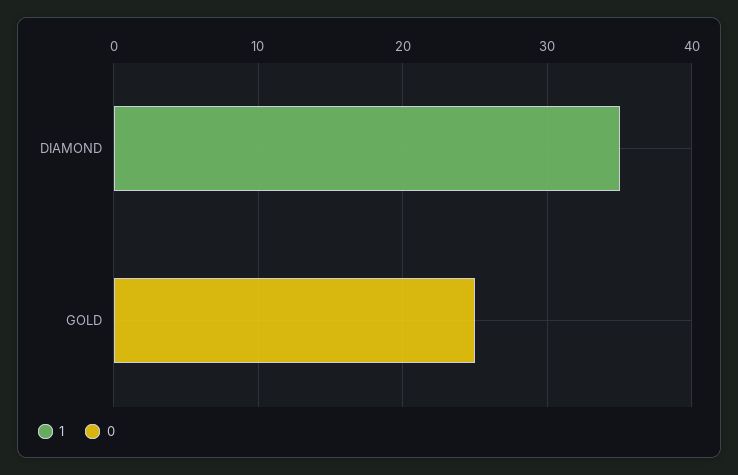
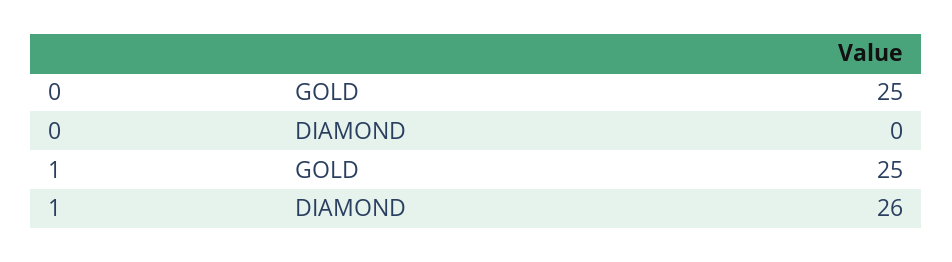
  {
    "1": {
-     "DIAMOND": 35,
+     "DIAMOND": 26,
-     "GOLD": 0
+     "GOLD": 25
    },
    "0": {
      "DIAMOND": 0,
      "GOLD": 25
    }
  }

